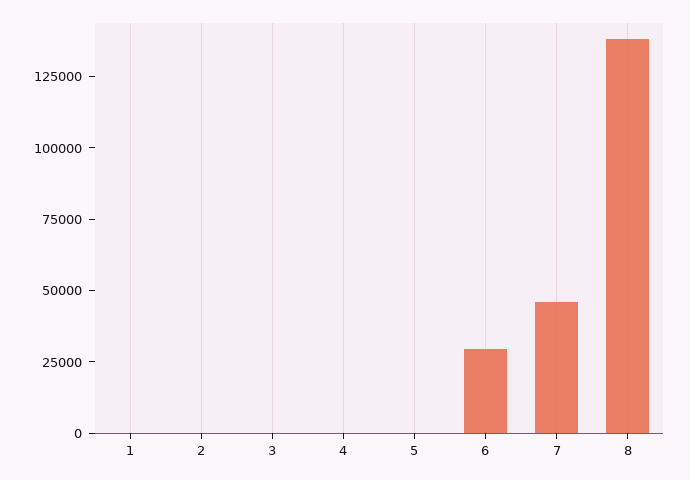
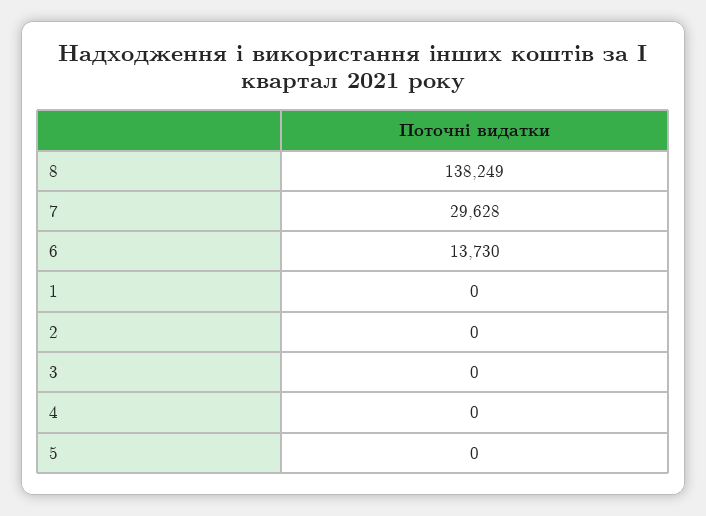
  {
    "1": 0,
    "2": 0,
    "3": 0,
    "4": 0,
    "5": 0,
-   "6": 30000,
+   "6": 13730,
-   "7": 45000,
+   "7": 29628,
    "8": 138249
  }

